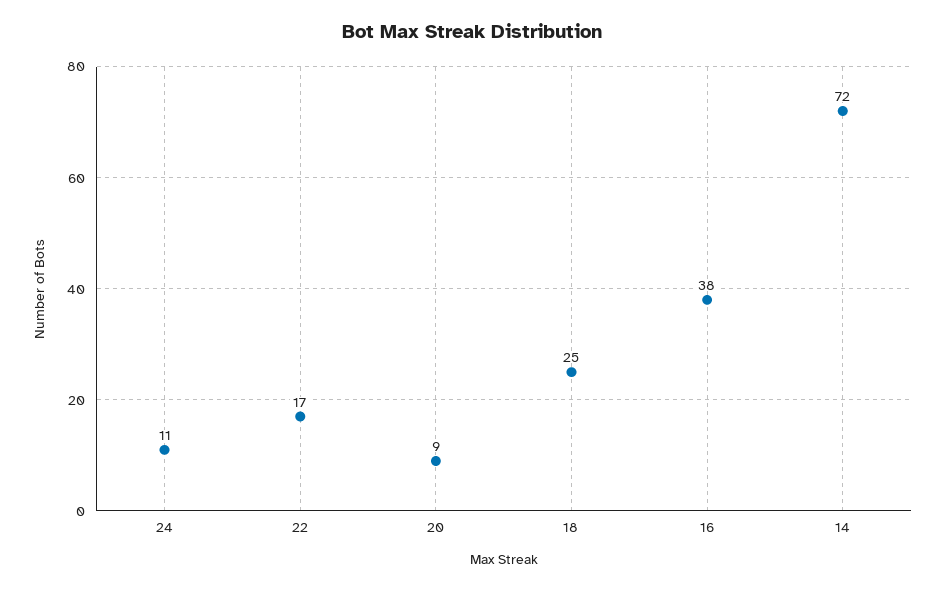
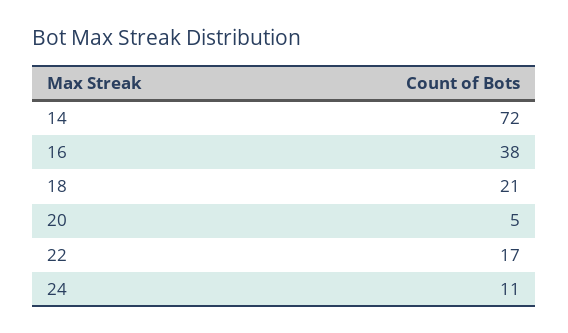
  {
    "24": 11,
    "22": 17,
-   "20": 9,
+   "20": 5,
-   "18": 25,
+   "18": 21,
    "16": 38,
    "14": 72
  }

